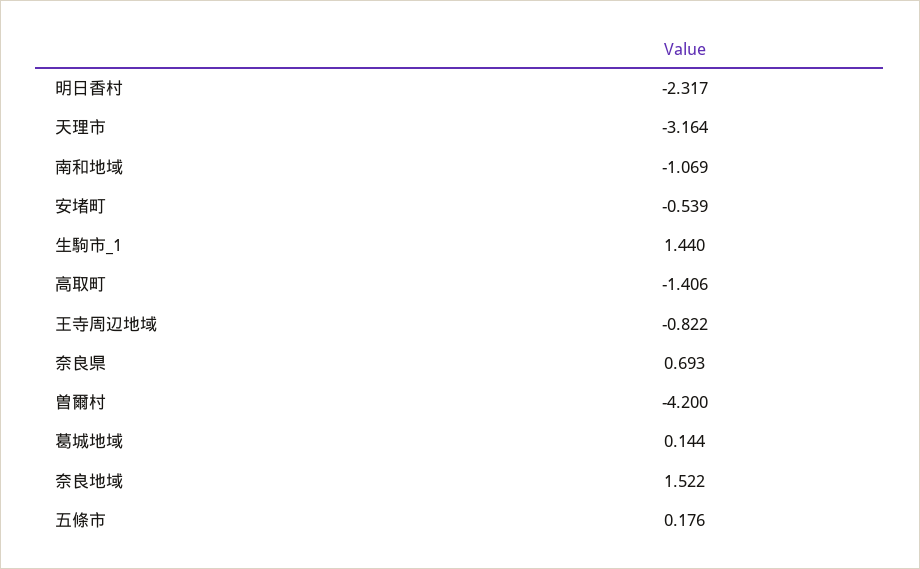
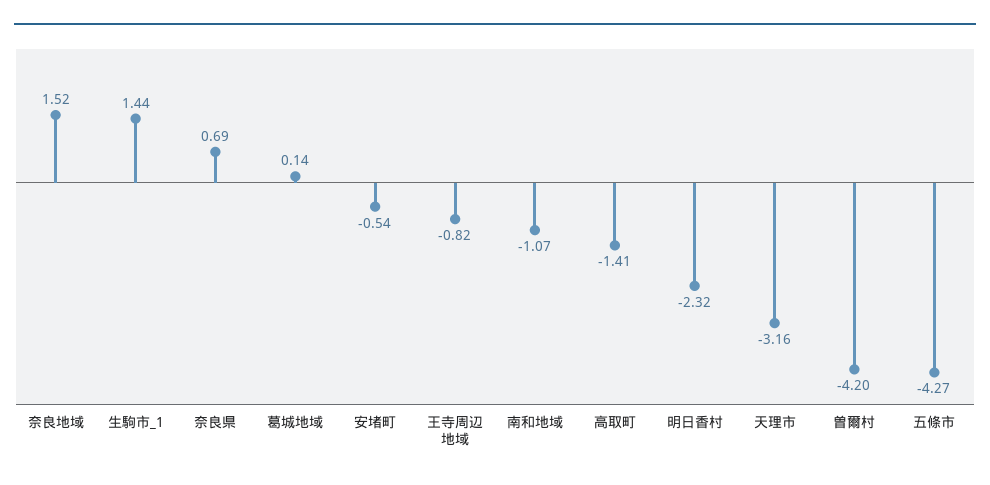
  {
    "明日香村": -2.317,
    "天理市": -3.164,
    "南和地域": -1.069,
    "安堵町": -0.539,
    "生駒市_1": 1.44,
    "高取町": -1.406,
    "王寺周辺地域": -0.822,
    "奈良県": 0.693,
    "曽爾村": -4.2,
    "葛城地域": 0.144,
    "奈良地域": 1.522,
-   "五條市": 0.176
+   "五條市": -4.27
  }

